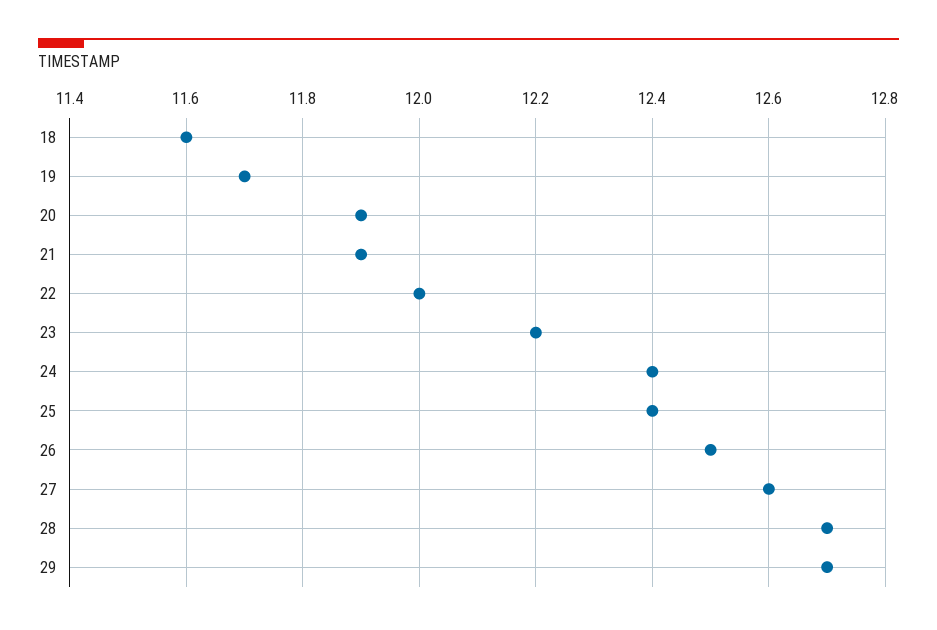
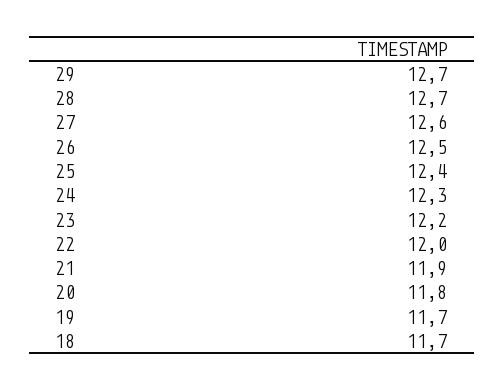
  {
-   "18": 11.6,
+   "18": 11.7,
    "19": 11.7,
-   "20": 11.9,
+   "20": 11.8,
    "21": 11.9,
    "22": 12,
    "23": 12.2,
-   "24": 12.4,
+   "24": 12.3,
    "25": 12.4,
    "26": 12.5,
    "27": 12.6,
    "28": 12.7,
    "29": 12.7
  }

